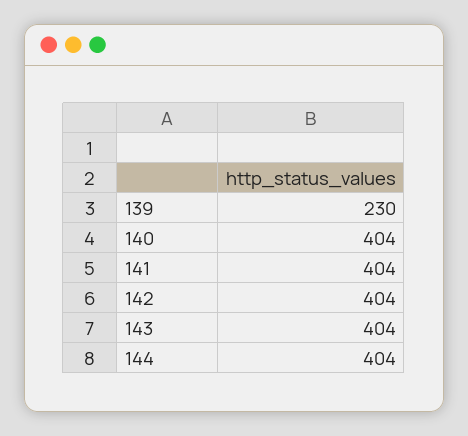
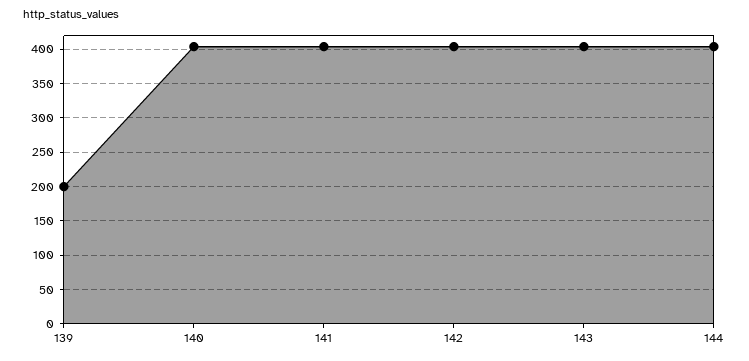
  {
-   "139": 230,
+   "139": 200,
    "140": 404,
    "141": 404,
    "142": 404,
    "143": 404,
    "144": 404
  }

